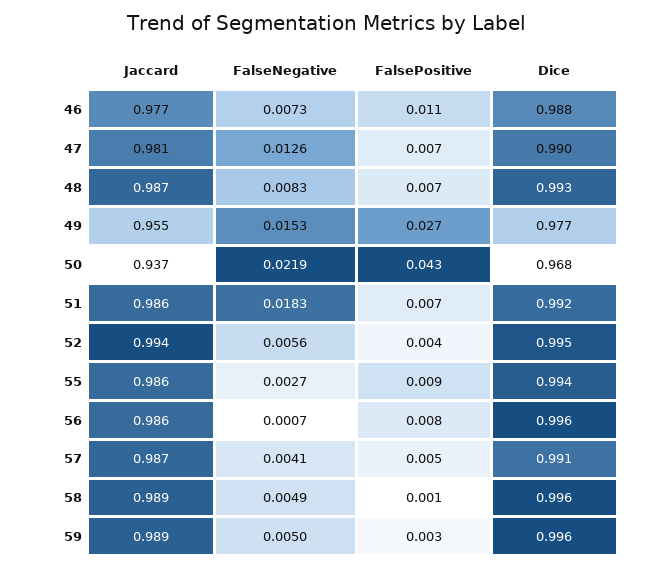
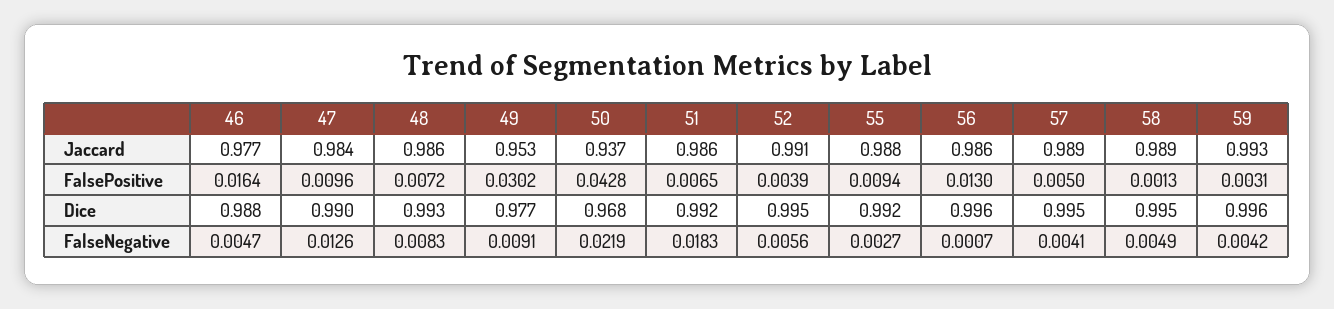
  {
    "Jaccard": {
      "46": 0.977,
-     "47": 0.981,
+     "47": 0.984,
-     "48": 0.987,
+     "48": 0.986,
-     "49": 0.955,
+     "49": 0.953,
      "50": 0.937,
      "51": 0.986,
-     "52": 0.994,
+     "52": 0.991,
-     "55": 0.986,
+     "55": 0.988,
      "56": 0.986,
-     "57": 0.987,
+     "57": 0.989,
      "58": 0.989,
-     "59": 0.989
+     "59": 0.993
    },
    "FalseNegative": {
-     "46": 0.0073,
+     "46": 0.0047,
      "47": 0.0126,
      "48": 0.0083,
-     "49": 0.0153,
+     "49": 0.0091,
      "50": 0.0219,
      "51": 0.0183,
      "52": 0.0056,
      "55": 0.0027,
      "56": 0.0007,
      "57": 0.0041,
      "58": 0.0049,
-     "59": 0.005
+     "59": 0.0042
    },
    "FalsePositive": {
-     "46": 0.011,
+     "46": 0.0164,
-     "47": 0.007,
+     "47": 0.0096,
      "48": 0.0072,
-     "49": 0.027,
+     "49": 0.0302,
      "50": 0.0428,
      "51": 0.0065,
      "52": 0.0039,
      "55": 0.0094,
-     "56": 0.008,
+     "56": 0.013,
      "57": 0.005,
      "58": 0.0013,
      "59": 0.0031
    },
    "Dice": {
      "46": 0.988,
      "47": 0.99,
      "48": 0.993,
      "49": 0.977,
      "50": 0.968,
      "51": 0.992,
      "52": 0.995,
-     "55": 0.994,
+     "55": 0.992,
      "56": 0.996,
-     "57": 0.991,
+     "57": 0.995,
-     "58": 0.996,
+     "58": 0.995,
      "59": 0.996
    }
  }

